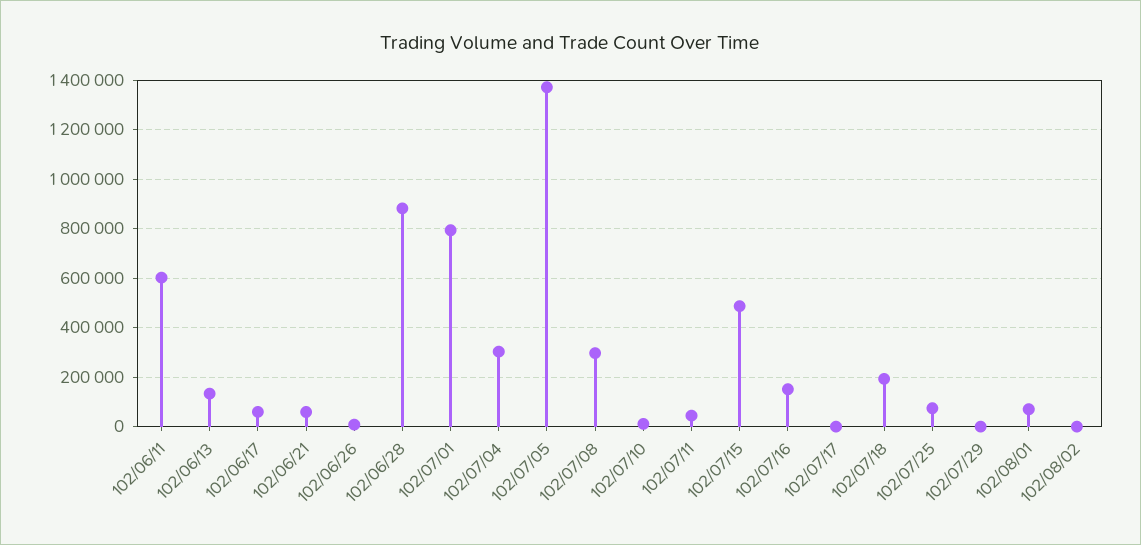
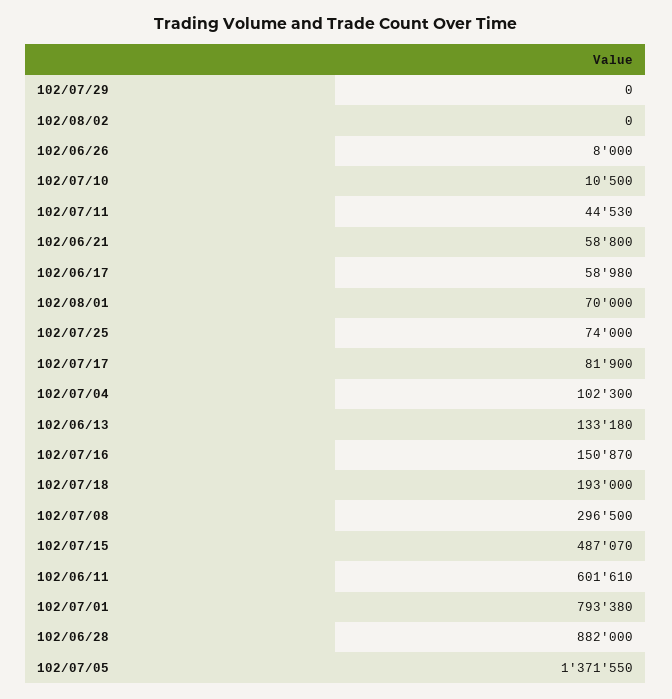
  {
    "102/06/11": 601610,
    "102/06/13": 133180,
    "102/06/17": 58980,
    "102/06/21": 58800,
    "102/06/26": 8000,
    "102/06/28": 882000,
    "102/07/01": 793380,
-   "102/07/04": 300000,
+   "102/07/04": 102300,
    "102/07/05": 1371550,
    "102/07/08": 296500,
    "102/07/10": 10500,
    "102/07/11": 44530,
    "102/07/15": 487070,
    "102/07/16": 150870,
-   "102/07/17": 0,
+   "102/07/17": 81900,
    "102/07/18": 193000,
    "102/07/25": 74000,
    "102/07/29": 0,
    "102/08/01": 70000,
    "102/08/02": 0
  }

